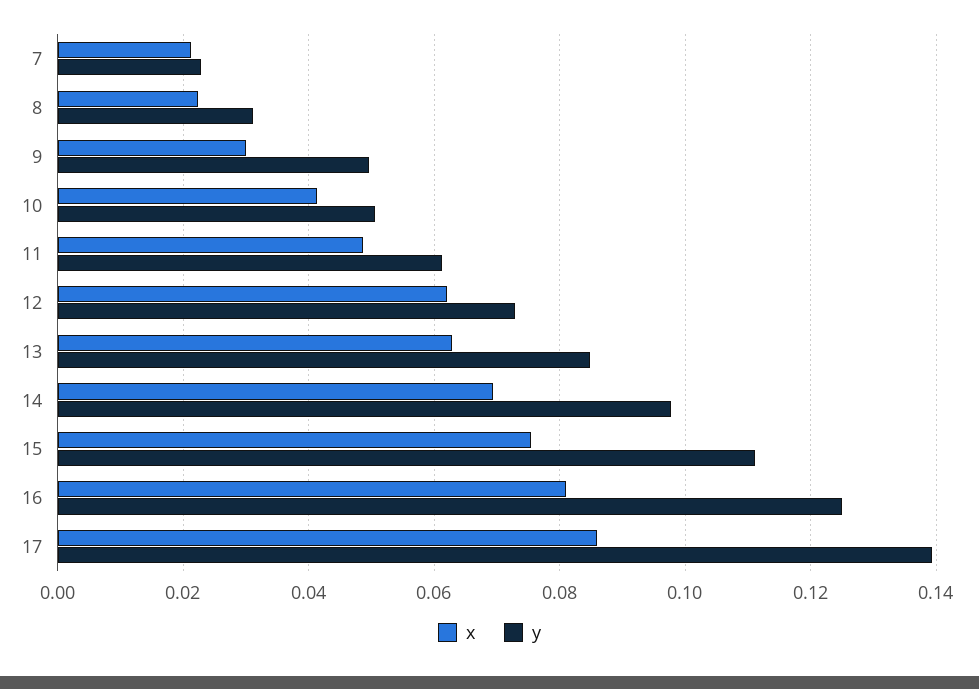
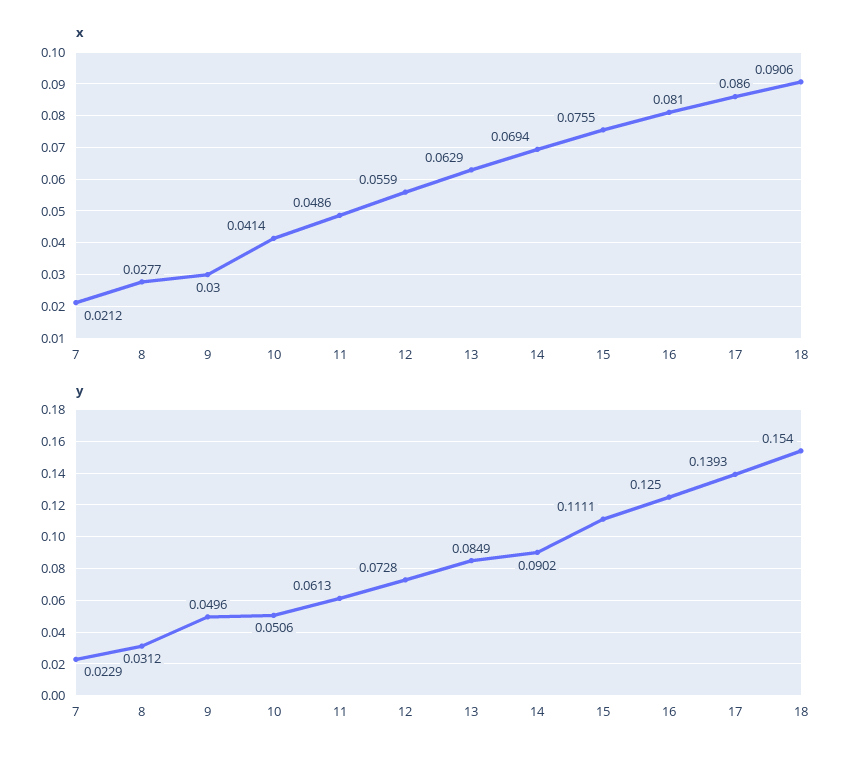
  {
    "x": {
      "7": 0.0212,
-     "8": 0.022,
+     "8": 0.0277,
      "9": 0.03,
      "10": 0.0414,
      "11": 0.0486,
-     "12": 0.062,
+     "12": 0.0559,
      "13": 0.0629,
      "14": 0.0694,
      "15": 0.0755,
      "16": 0.081,
-     "17": 0.086
+     "17": 0.086,
+     "18": 0.0906
    },
    "y": {
      "7": 0.0229,
      "8": 0.0312,
      "9": 0.0496,
      "10": 0.0506,
      "11": 0.0613,
      "12": 0.0728,
      "13": 0.0849,
-     "14": 0.098,
+     "14": 0.0902,
      "15": 0.1111,
      "16": 0.125,
-     "17": 0.1393
+     "17": 0.1393,
+     "18": 0.154
    }
  }

